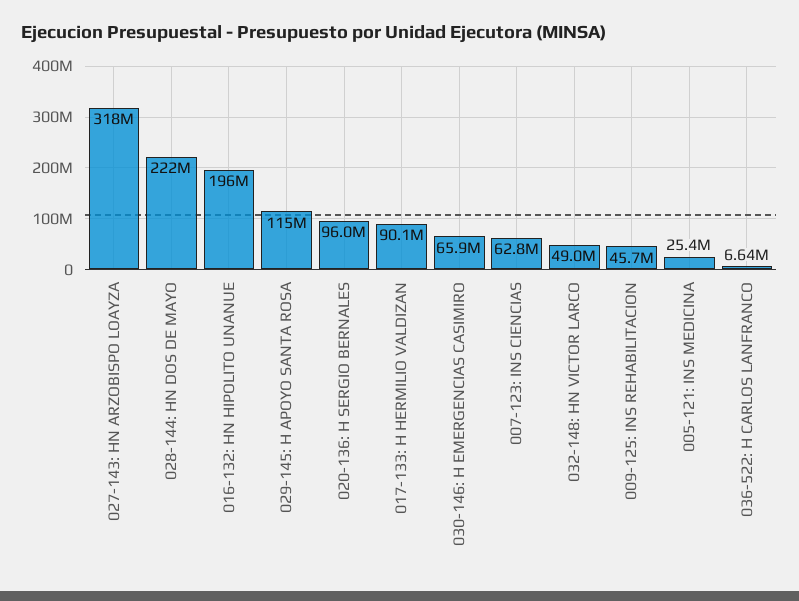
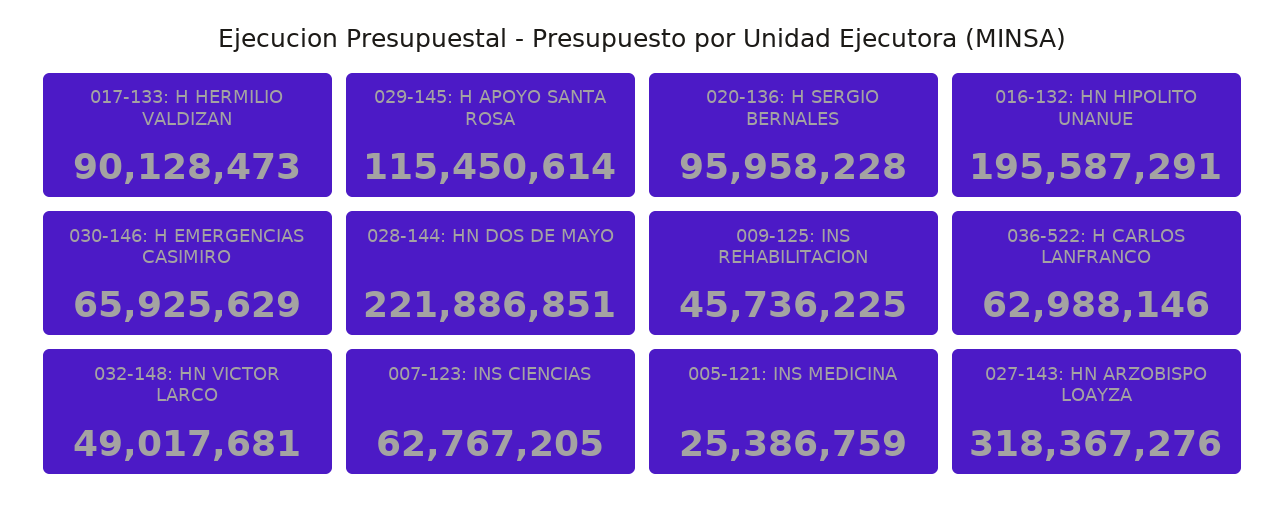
  {
    "027-143: HN ARZOBISPO LOAYZA": 318367276,
    "028-144: HN DOS DE MAYO": 221886851,
    "016-132: HN HIPOLITO UNANUE": 195587291,
    "029-145: H APOYO SANTA ROSA": 115450614,
    "020-136: H SERGIO BERNALES": 95958228,
    "017-133: H HERMILIO VALDIZAN": 90128473,
    "030-146: H EMERGENCIAS CASIMIRO": 65925629,
    "007-123: INS CIENCIAS": 62767205,
    "032-148: HN VICTOR LARCO": 49017681,
    "009-125: INS REHABILITACION": 45736225,
    "005-121: INS MEDICINA": 25386759,
-   "036-522: H CARLOS LANFRANCO": 6640000
+   "036-522: H CARLOS LANFRANCO": 62988146
  }

